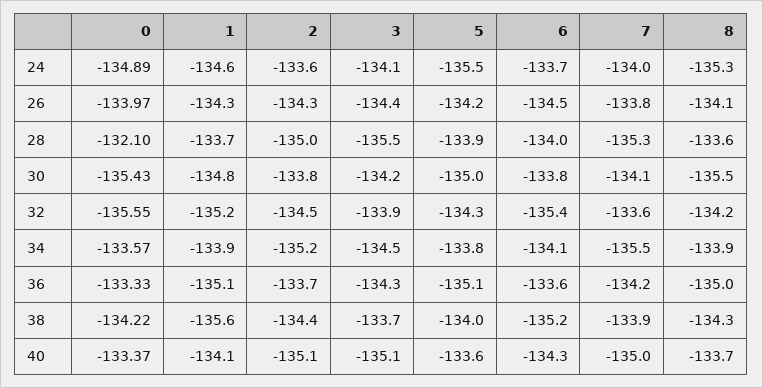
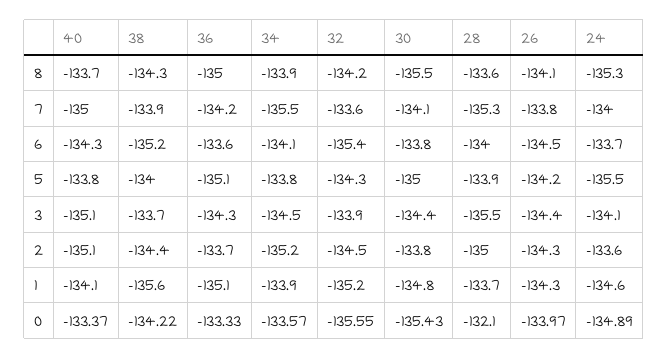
  {
    "0": {
      "24": -134.89,
      "26": -133.97,
      "28": -132.1,
      "30": -135.43,
      "32": -135.55,
      "34": -133.57,
      "36": -133.33,
      "38": -134.22,
      "40": -133.37
    },
    "1": {
      "24": -134.6,
      "26": -134.3,
      "28": -133.7,
      "30": -134.8,
      "32": -135.2,
      "34": -133.9,
      "36": -135.1,
      "38": -135.6,
      "40": -134.1
    },
    "2": {
      "24": -133.6,
      "26": -134.3,
      "28": -135,
      "30": -133.8,
      "32": -134.5,
      "34": -135.2,
      "36": -133.7,
      "38": -134.4,
      "40": -135.1
    },
    "3": {
      "24": -134.1,
      "26": -134.4,
      "28": -135.5,
-     "30": -134.2,
+     "30": -134.4,
      "32": -133.9,
      "34": -134.5,
      "36": -134.3,
      "38": -133.7,
      "40": -135.1
    },
    "5": {
      "24": -135.5,
      "26": -134.2,
      "28": -133.9,
      "30": -135,
      "32": -134.3,
      "34": -133.8,
      "36": -135.1,
      "38": -134,
-     "40": -133.6
+     "40": -133.8
    },
    "6": {
      "24": -133.7,
      "26": -134.5,
      "28": -134,
      "30": -133.8,
      "32": -135.4,
      "34": -134.1,
      "36": -133.6,
      "38": -135.2,
      "40": -134.3
    },
    "7": {
      "24": -134,
      "26": -133.8,
      "28": -135.3,
      "30": -134.1,
      "32": -133.6,
      "34": -135.5,
      "36": -134.2,
      "38": -133.9,
      "40": -135
    },
    "8": {
      "24": -135.3,
      "26": -134.1,
      "28": -133.6,
      "30": -135.5,
      "32": -134.2,
      "34": -133.9,
      "36": -135,
      "38": -134.3,
      "40": -133.7
    }
  }

